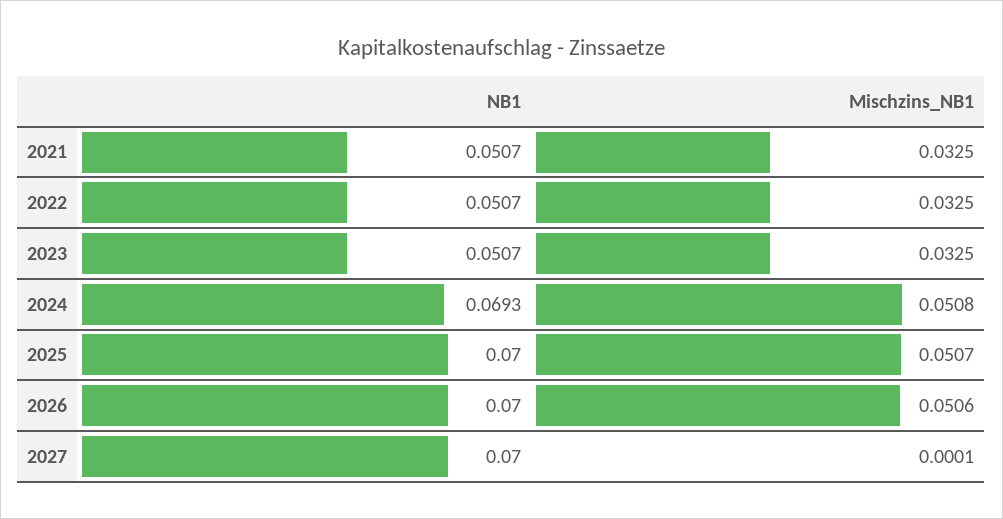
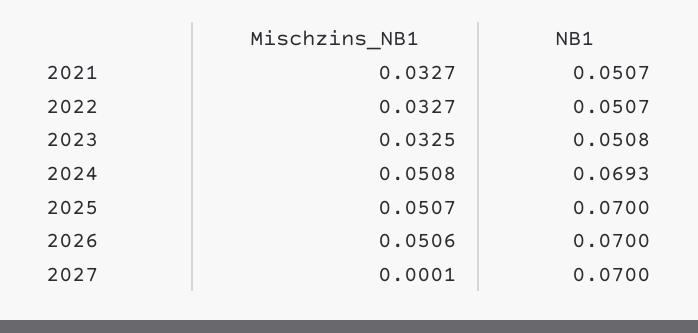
  {
    "NB1": {
      "2021": 0.0507,
      "2022": 0.0507,
-     "2023": 0.0507,
+     "2023": 0.0508,
      "2024": 0.0693,
      "2025": 0.07,
      "2026": 0.07,
      "2027": 0.07
    },
    "Mischzins_NB1": {
-     "2021": 0.0325,
+     "2021": 0.0327,
-     "2022": 0.0325,
+     "2022": 0.0327,
      "2023": 0.0325,
      "2024": 0.0508,
      "2025": 0.0507,
      "2026": 0.0506,
      "2027": 0.0001
    }
  }

